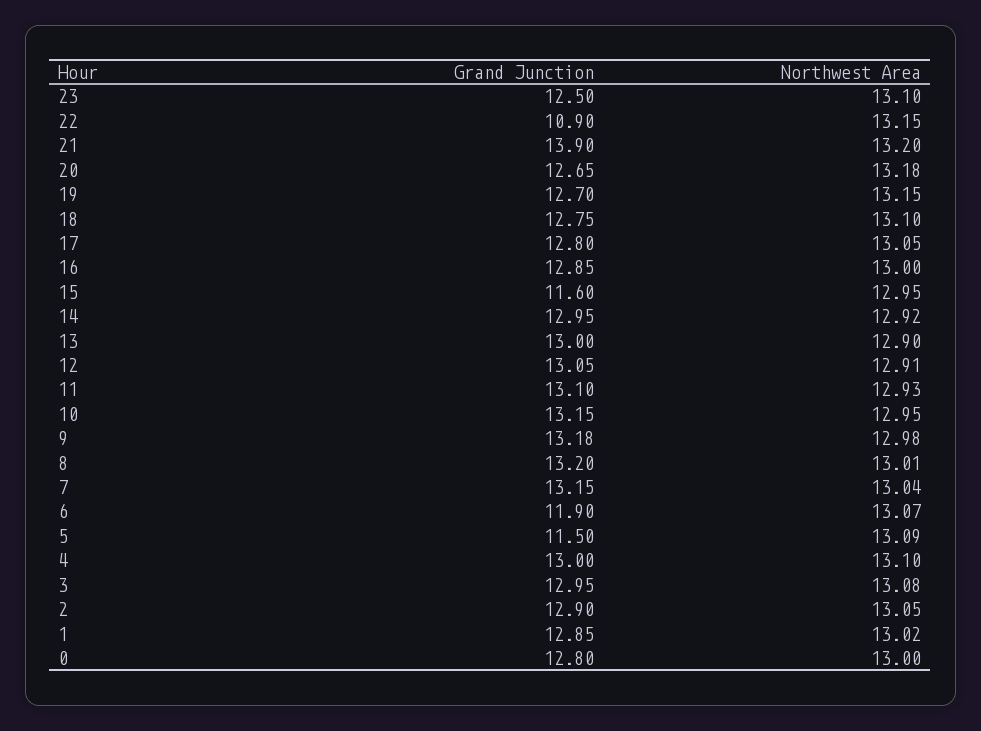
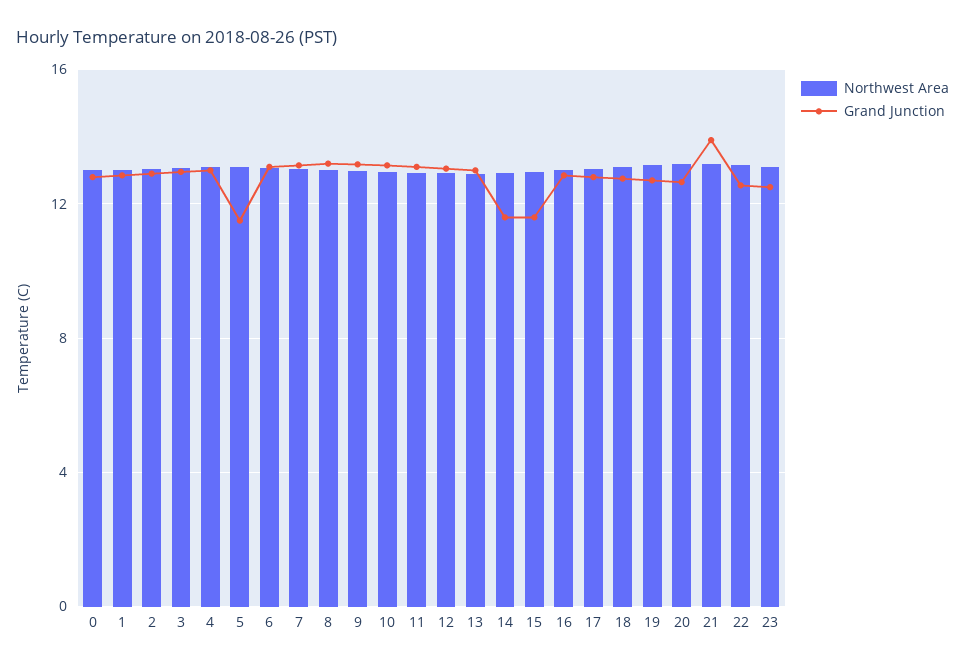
  {
    "Grand Junction": {
      "23": 12.5,
-     "22": 10.9,
+     "22": 12.5,
      "21": 13.9,
      "20": 12.65,
      "19": 12.7,
      "18": 12.75,
      "17": 12.8,
      "16": 12.85,
      "15": 11.6,
-     "14": 12.95,
+     "14": 11.5,
      "13": 13,
      "12": 13.05,
      "11": 13.1,
      "10": 13.15,
      "9": 13.18,
      "8": 13.2,
      "7": 13.15,
-     "6": 11.9,
+     "6": 13,
      "5": 11.5,
      "4": 13,
      "3": 12.95,
      "2": 12.9,
      "1": 12.85,
      "0": 12.8
    },
    "Northwest Area": {
      "23": 13.1,
      "22": 13.15,
      "21": 13.2,
      "20": 13.18,
      "19": 13.15,
      "18": 13.1,
      "17": 13.05,
      "16": 13,
      "15": 12.95,
      "14": 12.92,
      "13": 12.9,
      "12": 12.91,
      "11": 12.93,
      "10": 12.95,
      "9": 12.98,
      "8": 13.01,
      "7": 13.04,
      "6": 13.07,
      "5": 13.09,
      "4": 13.1,
      "3": 13.08,
      "2": 13.05,
      "1": 13.02,
      "0": 13
    }
  }

